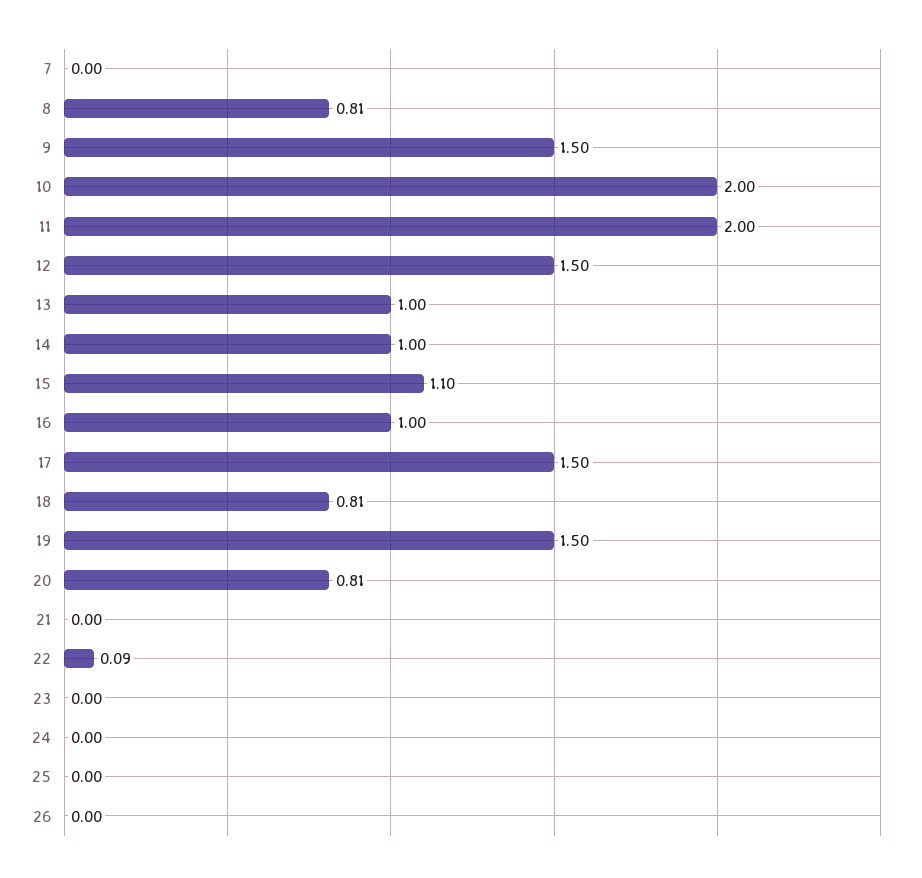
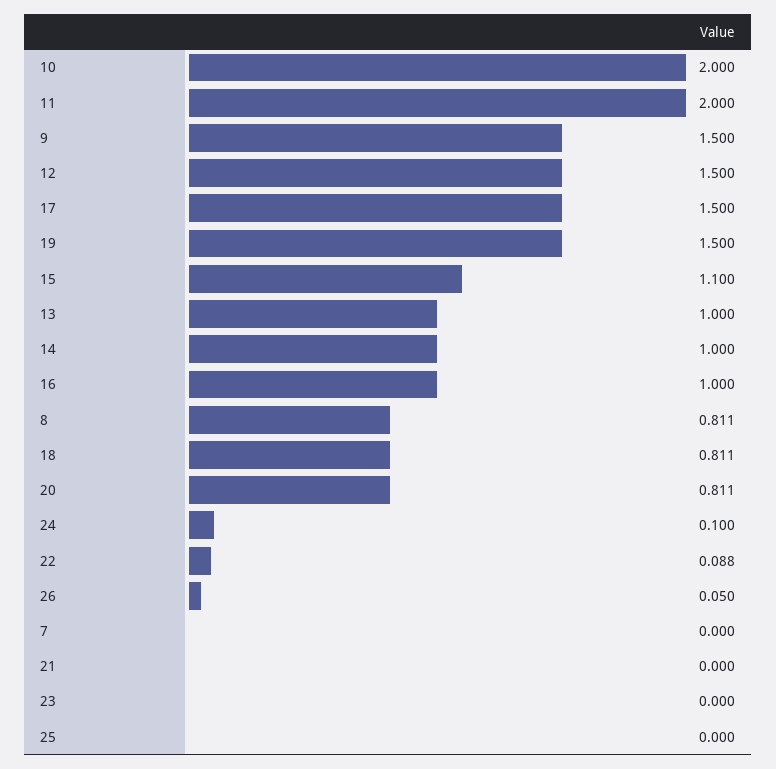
  {
    "7": 0,
    "8": 0.811,
    "9": 1.5,
    "10": 2,
    "11": 2,
    "12": 1.5,
    "13": 1,
    "14": 1,
    "15": 1.1,
    "16": 1,
    "17": 1.5,
    "18": 0.811,
    "19": 1.5,
    "20": 0.811,
    "21": 0,
    "22": 0.088,
    "23": 0,
-   "24": 0,
+   "24": 0.1,
    "25": 0,
-   "26": 0
+   "26": 0.05
  }

